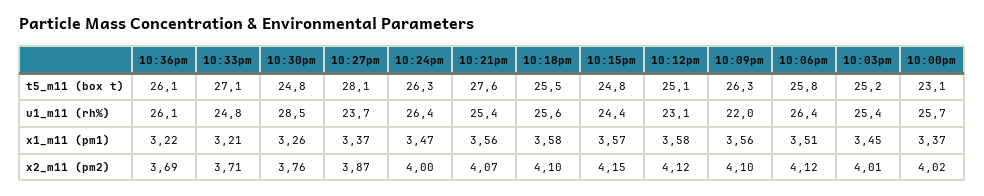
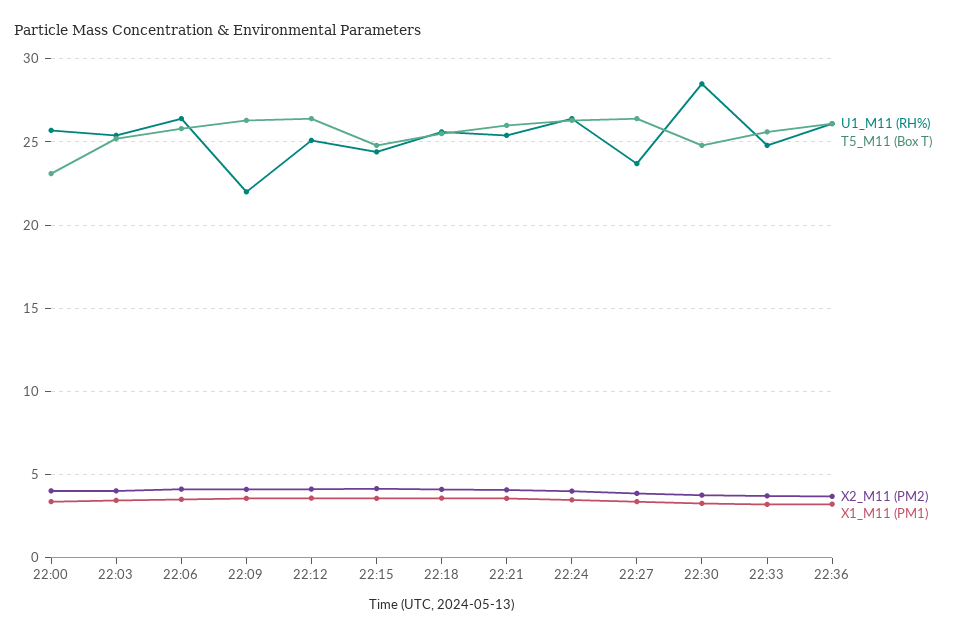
  {
    "t5_m11 (box t)": {
      "10:36pm": 26.1,
-     "10:33pm": 27.1,
+     "10:33pm": 25.5,
      "10:30pm": 24.8,
-     "10:27pm": 28.1,
+     "10:27pm": 26.5,
      "10:24pm": 26.3,
-     "10:21pm": 27.6,
+     "10:21pm": 26,
      "10:18pm": 25.5,
      "10:15pm": 24.8,
-     "10:12pm": 25.1,
+     "10:12pm": 26.5,
      "10:09pm": 26.3,
      "10:06pm": 25.8,
      "10:03pm": 25.2,
      "10:00pm": 23.1
    },
    "u1_m11 (rh%)": {
      "10:36pm": 26.1,
      "10:33pm": 24.8,
      "10:30pm": 28.5,
      "10:27pm": 23.7,
      "10:24pm": 26.4,
      "10:21pm": 25.4,
      "10:18pm": 25.6,
      "10:15pm": 24.4,
-     "10:12pm": 23.1,
+     "10:12pm": 25,
      "10:09pm": 22,
      "10:06pm": 26.4,
      "10:03pm": 25.4,
      "10:00pm": 25.7
    },
    "x1_m11 (pm1)": {
      "10:36pm": 3.22,
      "10:33pm": 3.21,
      "10:30pm": 3.26,
      "10:27pm": 3.37,
      "10:24pm": 3.47,
      "10:21pm": 3.56,
      "10:18pm": 3.58,
      "10:15pm": 3.57,
      "10:12pm": 3.58,
      "10:09pm": 3.56,
      "10:06pm": 3.51,
      "10:03pm": 3.45,
      "10:00pm": 3.37
    },
    "x2_m11 (pm2)": {
      "10:36pm": 3.69,
      "10:33pm": 3.71,
      "10:30pm": 3.76,
      "10:27pm": 3.87,
      "10:24pm": 4,
      "10:21pm": 4.07,
      "10:18pm": 4.1,
      "10:15pm": 4.15,
      "10:12pm": 4.12,
      "10:09pm": 4.1,
      "10:06pm": 4.12,
      "10:03pm": 4.01,
      "10:00pm": 4.02
    }
  }

